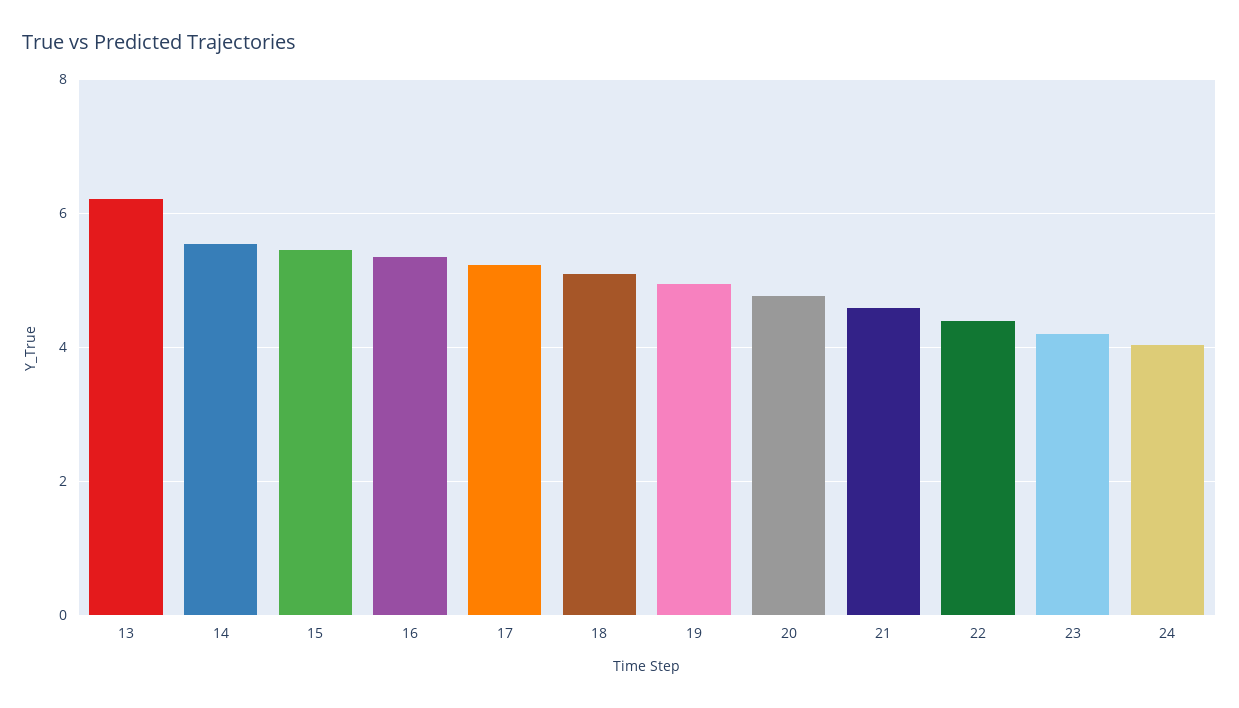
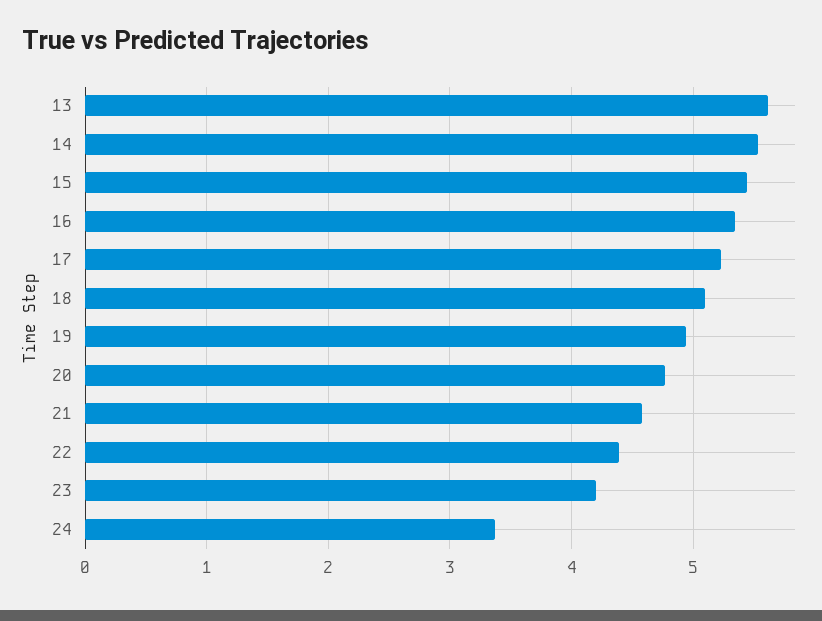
  {
-   "13": 6.2,
+   "13": 5.6,
    "14": 5.5,
    "15": 5.4,
    "16": 5.3,
    "17": 5.2,
    "18": 5.1,
    "19": 4.9,
    "20": 4.8,
    "21": 4.6,
    "22": 4.4,
    "23": 4.2,
-   "24": 4
+   "24": 3.4
  }

